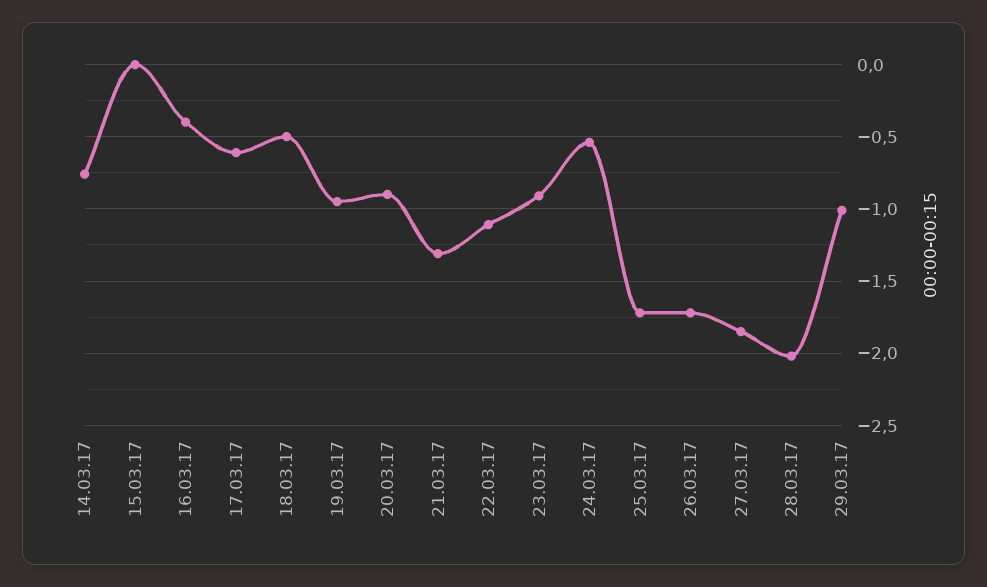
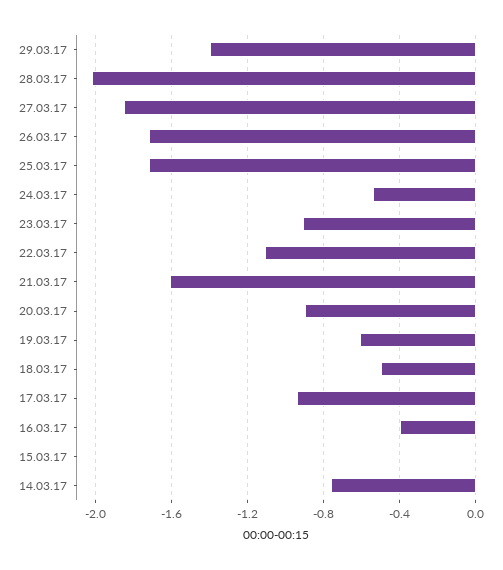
  {
    "14.03.17": -0.75,
    "15.03.17": 0,
    "16.03.17": -0.4,
-   "17.03.17": -0.6,
+   "17.03.17": -0.95,
    "18.03.17": -0.5,
-   "19.03.17": -0.95,
+   "19.03.17": -0.6,
    "20.03.17": -0.9,
-   "21.03.17": -1.3,
+   "21.03.17": -1.6,
    "22.03.17": -1.1,
    "23.03.17": -0.9,
    "24.03.17": -0.55,
    "25.03.17": -1.7,
    "26.03.17": -1.7,
    "27.03.17": -1.85,
    "28.03.17": -2,
-   "29.03.17": -1
+   "29.03.17": -1.4
  }

